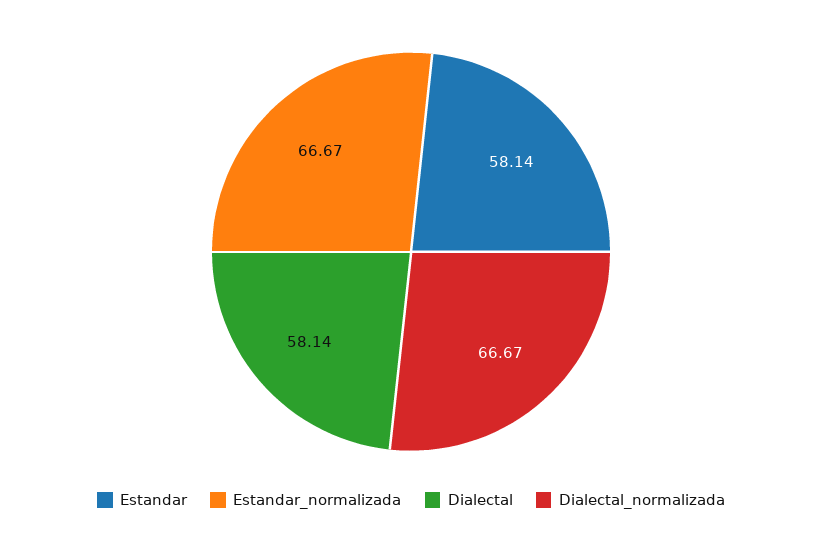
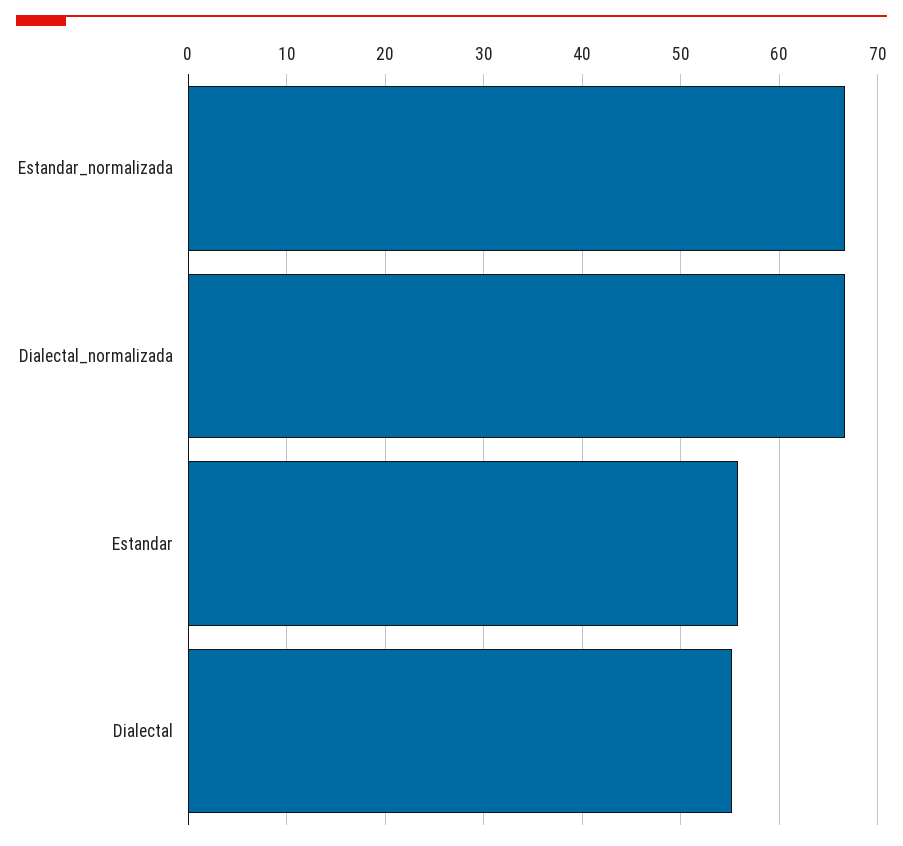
  {
-   "Estandar": 58.14,
+   "Estandar": 56,
    "Estandar_normalizada": 66.67,
-   "Dialectal": 58.14,
+   "Dialectal": 55,
    "Dialectal_normalizada": 66.67
  }

